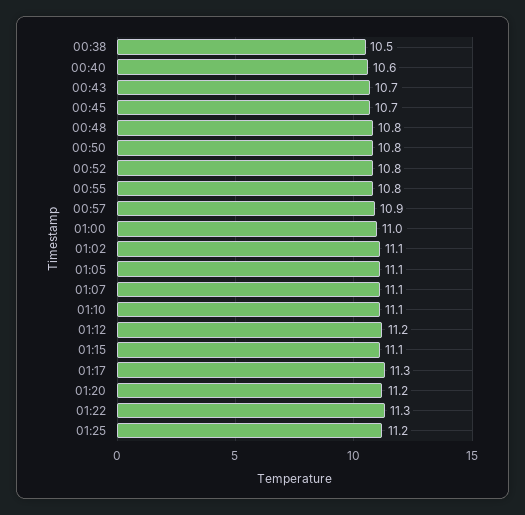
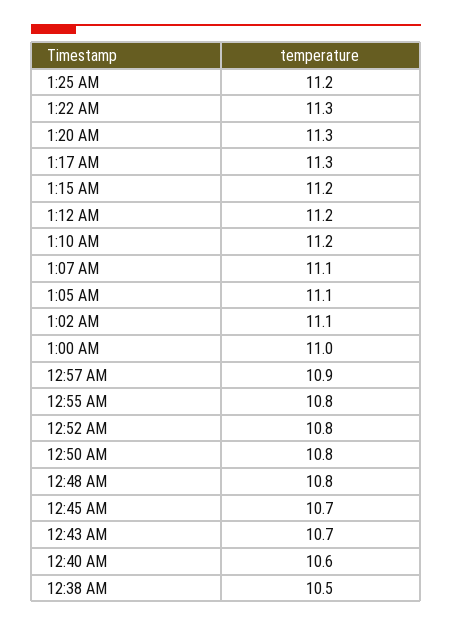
  {
    "00:38": 10.5,
    "00:40": 10.6,
    "00:43": 10.7,
    "00:45": 10.7,
    "00:48": 10.8,
    "00:50": 10.8,
    "00:52": 10.8,
    "00:55": 10.8,
    "00:57": 10.9,
    "01:00": 11,
    "01:02": 11.1,
    "01:05": 11.1,
    "01:07": 11.1,
-   "01:10": 11.1,
+   "01:10": 11.2,
    "01:12": 11.2,
-   "01:15": 11.1,
+   "01:15": 11.2,
    "01:17": 11.3,
-   "01:20": 11.2,
+   "01:20": 11.3,
    "01:22": 11.3,
    "01:25": 11.2
  }

